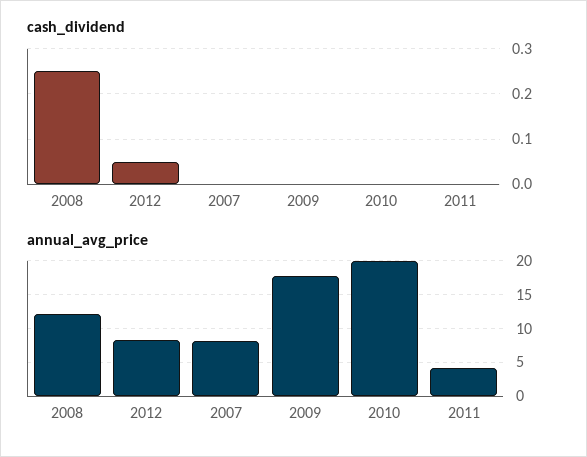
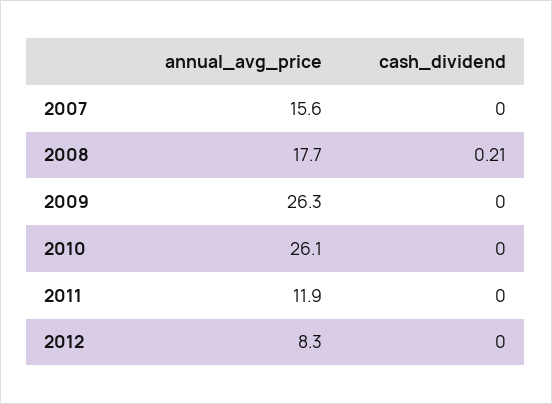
  {
    "cash_dividend": {
-     "2008": 0.25,
+     "2008": 0.21,
-     "2012": 0.05,
+     "2012": 0,
      "2007": 0,
      "2009": 0,
      "2010": 0,
      "2011": 0
    },
    "annual_avg_price": {
-     "2008": 12,
+     "2008": 17.7,
      "2012": 8.3,
-     "2007": 8,
+     "2007": 15.6,
-     "2009": 18,
+     "2009": 26.3,
-     "2010": 20,
+     "2010": 26.1,
-     "2011": 4
+     "2011": 11.9
    }
  }

